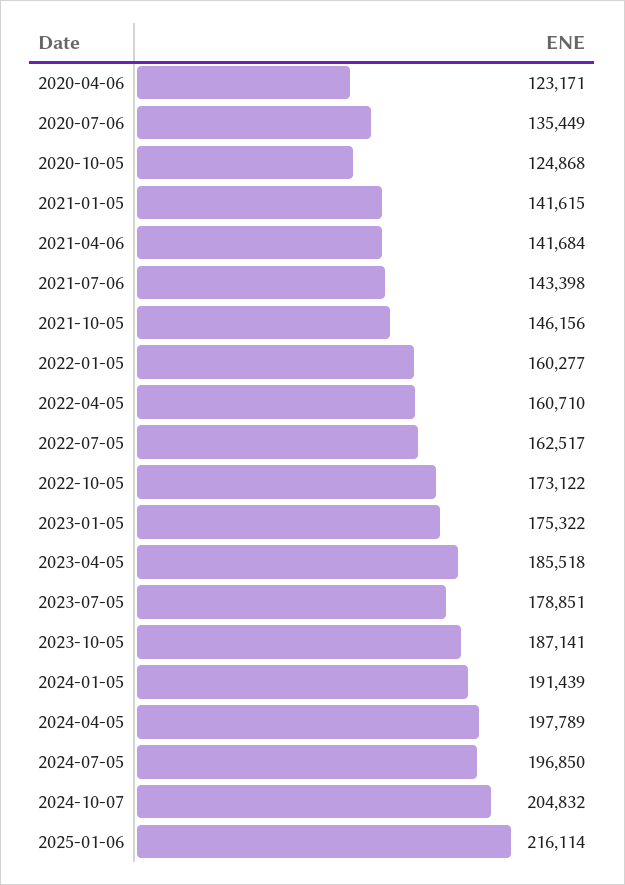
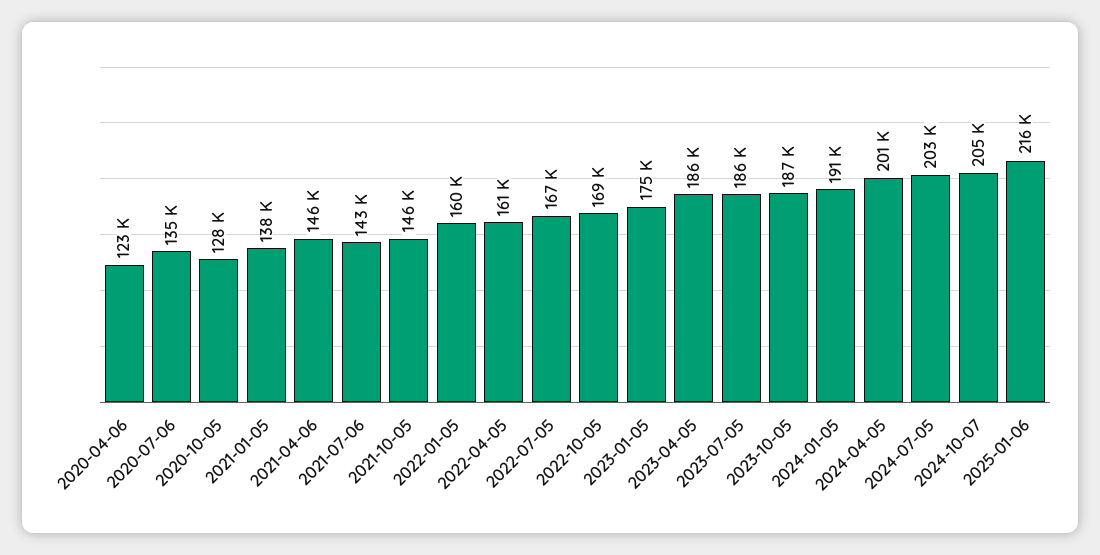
  {
    "2020-04-06": 123171,
    "2020-07-06": 135449,
-   "2020-10-05": 124868,
+   "2020-10-05": 128000,
-   "2021-01-05": 141615,
+   "2021-01-05": 138000,
-   "2021-04-06": 141684,
+   "2021-04-06": 146000,
    "2021-07-06": 143398,
    "2021-10-05": 146156,
    "2022-01-05": 160277,
    "2022-04-05": 160710,
-   "2022-07-05": 162517,
+   "2022-07-05": 167000,
-   "2022-10-05": 173122,
+   "2022-10-05": 169000,
    "2023-01-05": 175322,
    "2023-04-05": 185518,
-   "2023-07-05": 178851,
+   "2023-07-05": 186000,
    "2023-10-05": 187141,
    "2024-01-05": 191439,
-   "2024-04-05": 197789,
+   "2024-04-05": 201000,
-   "2024-07-05": 196850,
+   "2024-07-05": 203000,
    "2024-10-07": 204832,
    "2025-01-06": 216114
  }

